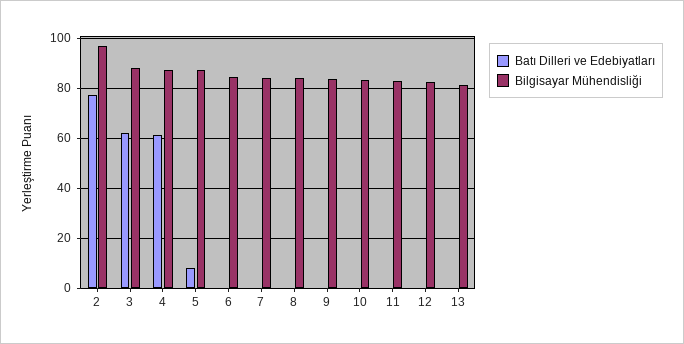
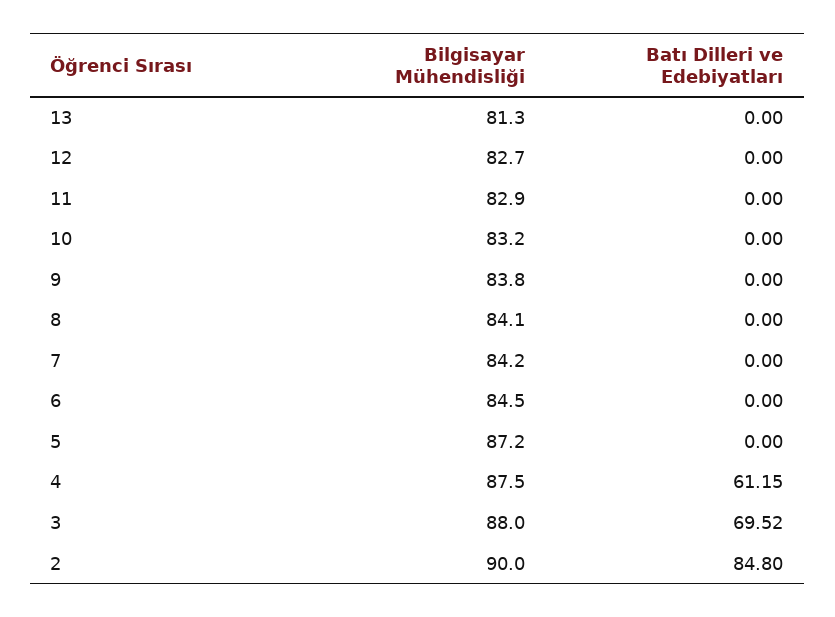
  {
    "Batı Dilleri ve Edebiyatları": {
-     "2": 77.5,
+     "2": 84.8,
-     "3": 62.5,
+     "3": 69.52,
      "4": 61.15,
-     "5": 7.5,
+     "5": 0,
      "6": 0,
      "7": 0,
      "8": 0,
      "9": 0,
      "10": 0,
      "11": 0,
      "12": 0,
      "13": 0
    },
    "Bilgisayar Mühendisliği": {
-     "2": 97.5,
+     "2": 90,
      "3": 88,
      "4": 87.5,
      "5": 87.2,
      "6": 84.5,
      "7": 84.2,
      "8": 84.1,
      "9": 83.8,
      "10": 83.2,
      "11": 82.9,
      "12": 82.7,
      "13": 81.3
    }
  }

